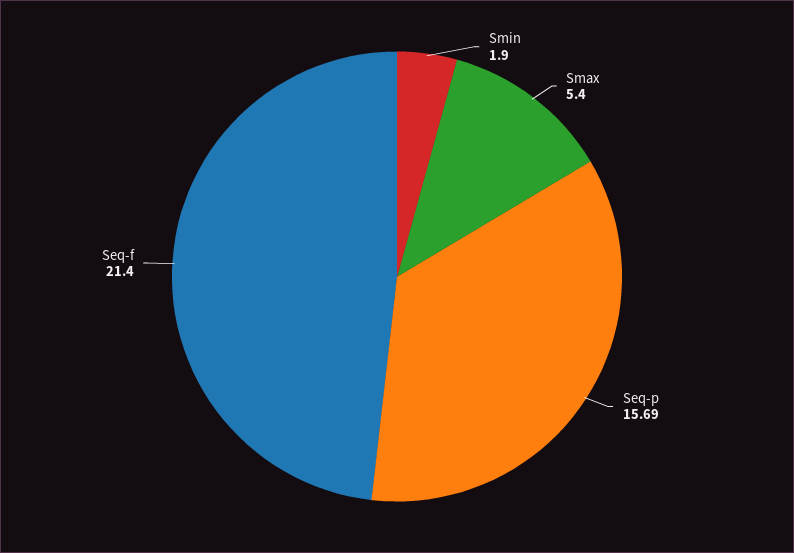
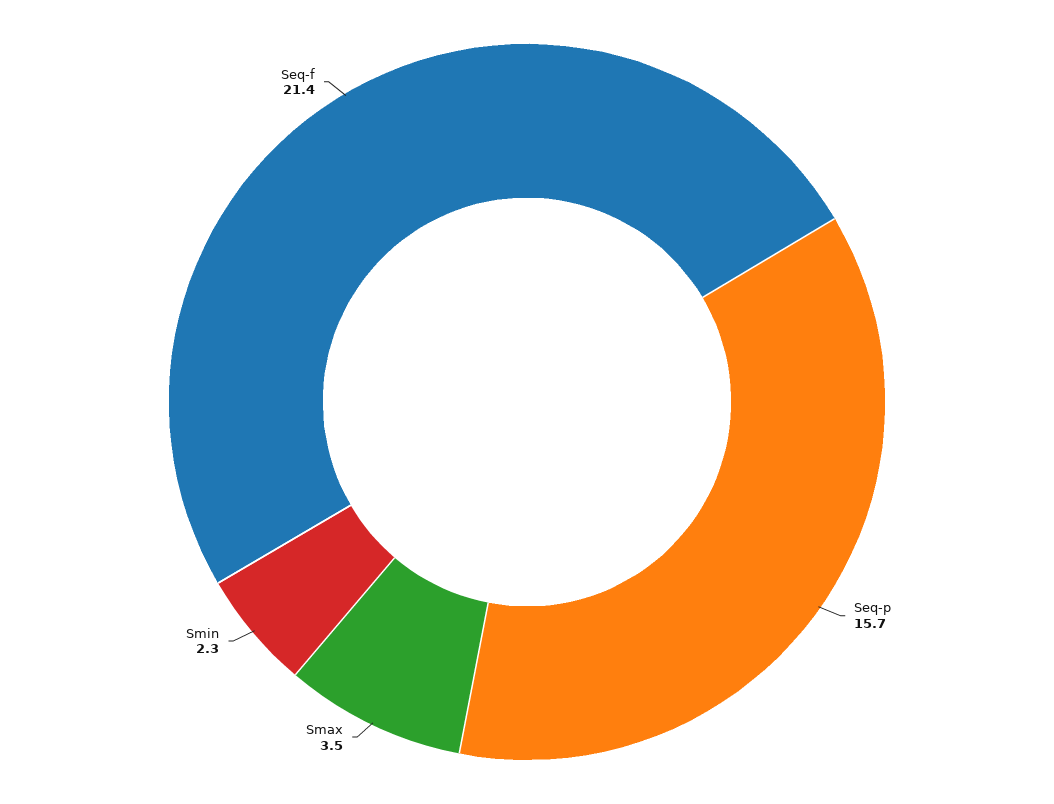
  {
-   "Smin": 1.9,
+   "Smin": 2.3,
-   "Smax": 5.4,
+   "Smax": 3.5,
    "Seq-p": 15.69,
    "Seq-f": 21.4
  }

